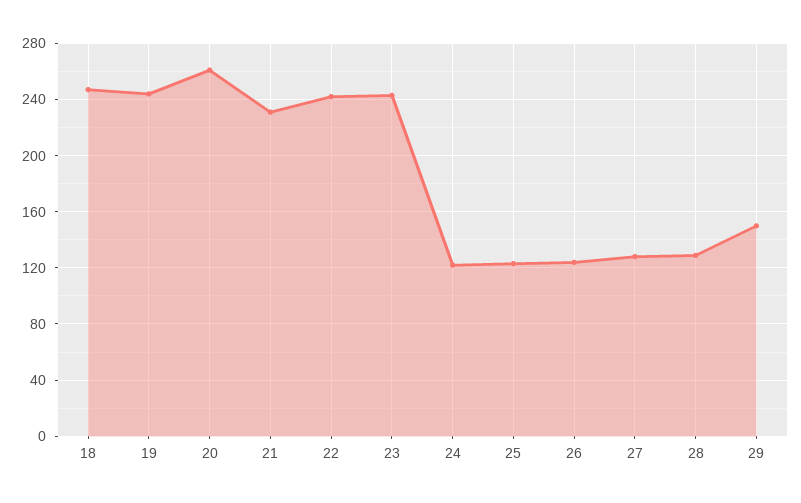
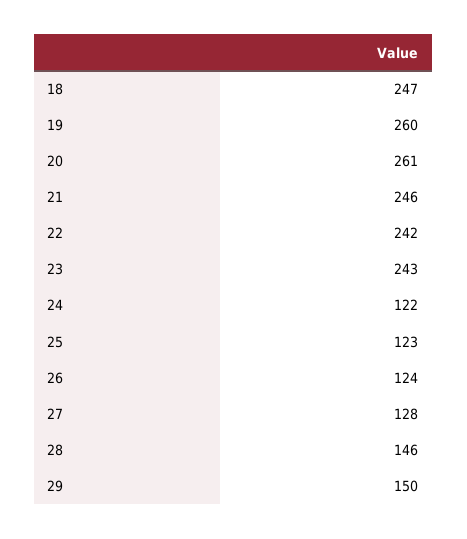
  {
    "18": 247,
-   "19": 245,
+   "19": 260,
    "20": 261,
-   "21": 230,
+   "21": 246,
    "22": 242,
    "23": 243,
    "24": 122,
    "25": 123,
    "26": 124,
    "27": 128,
-   "28": 130,
+   "28": 146,
    "29": 150
  }

